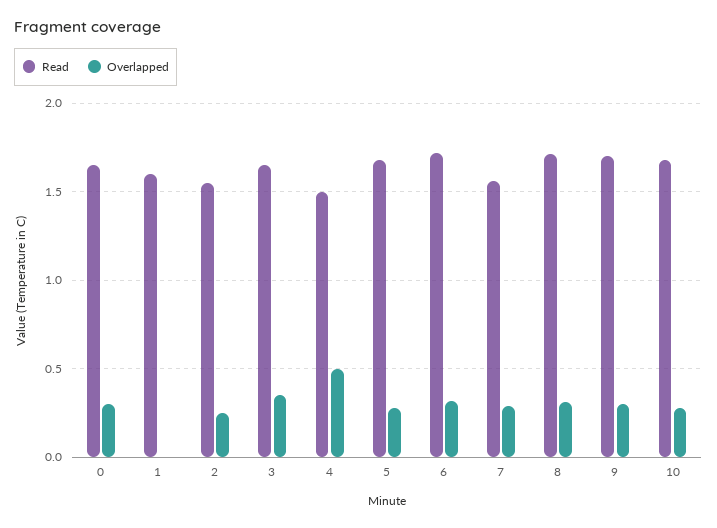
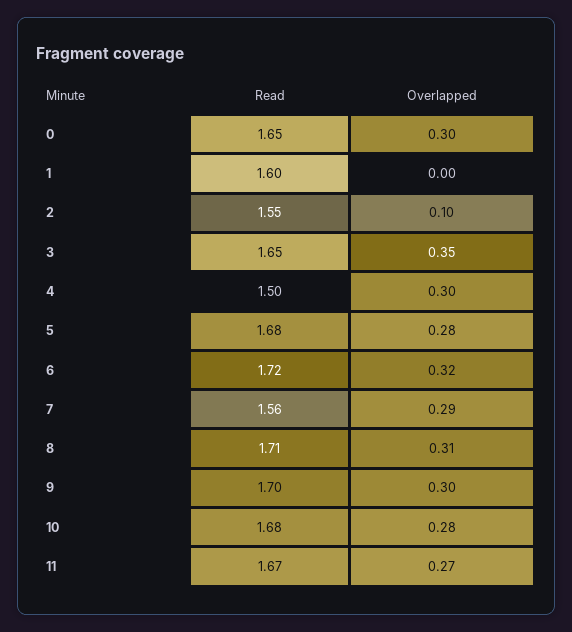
  {
    "Read": {
      "0": 1.65,
      "1": 1.6,
      "2": 1.55,
      "3": 1.65,
      "4": 1.5,
      "5": 1.68,
      "6": 1.72,
      "7": 1.56,
      "8": 1.71,
      "9": 1.7,
-     "10": 1.68
+     "10": 1.68,
+     "11": 1.67
    },
    "Overlapped": {
      "0": 0.3,
      "1": 0,
-     "2": 0.25,
+     "2": 0.1,
      "3": 0.35,
-     "4": 0.5,
+     "4": 0.3,
      "5": 0.28,
      "6": 0.32,
      "7": 0.29,
      "8": 0.31,
      "9": 0.3,
-     "10": 0.28
+     "10": 0.28,
+     "11": 0.27
    }
  }

